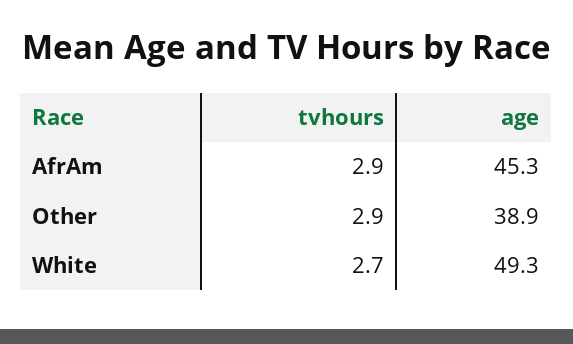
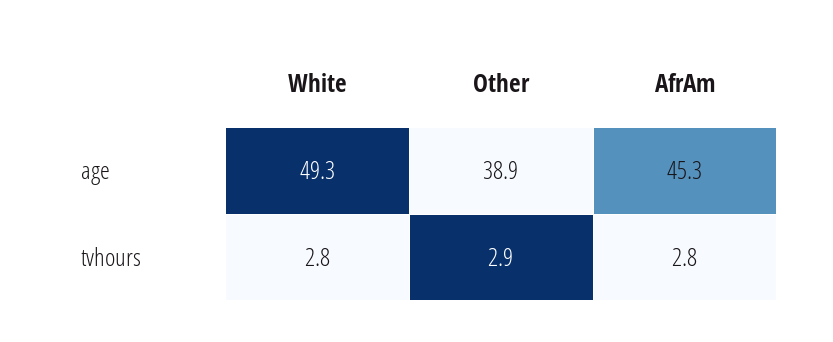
  {
    "tvhours": {
-     "AfrAm": 2.9,
+     "AfrAm": 2.8,
      "Other": 2.9,
-     "White": 2.7
+     "White": 2.8
    },
    "age": {
      "AfrAm": 45.3,
      "Other": 38.9,
      "White": 49.3
    }
  }

